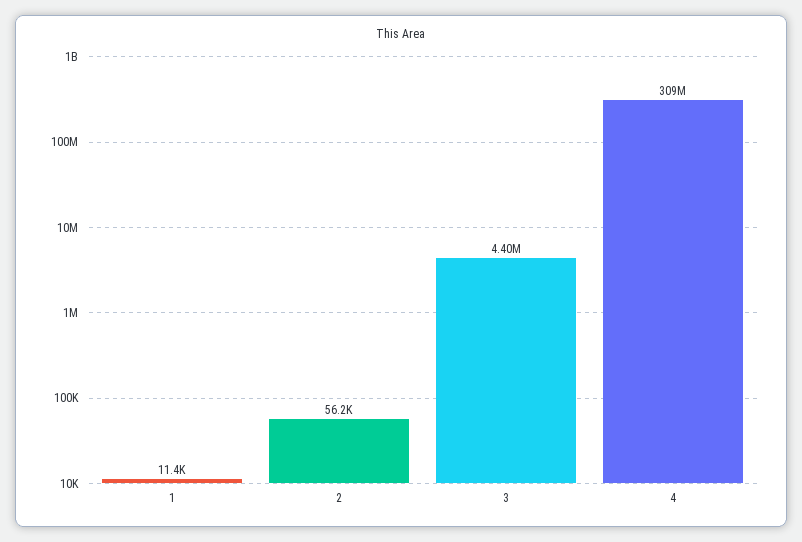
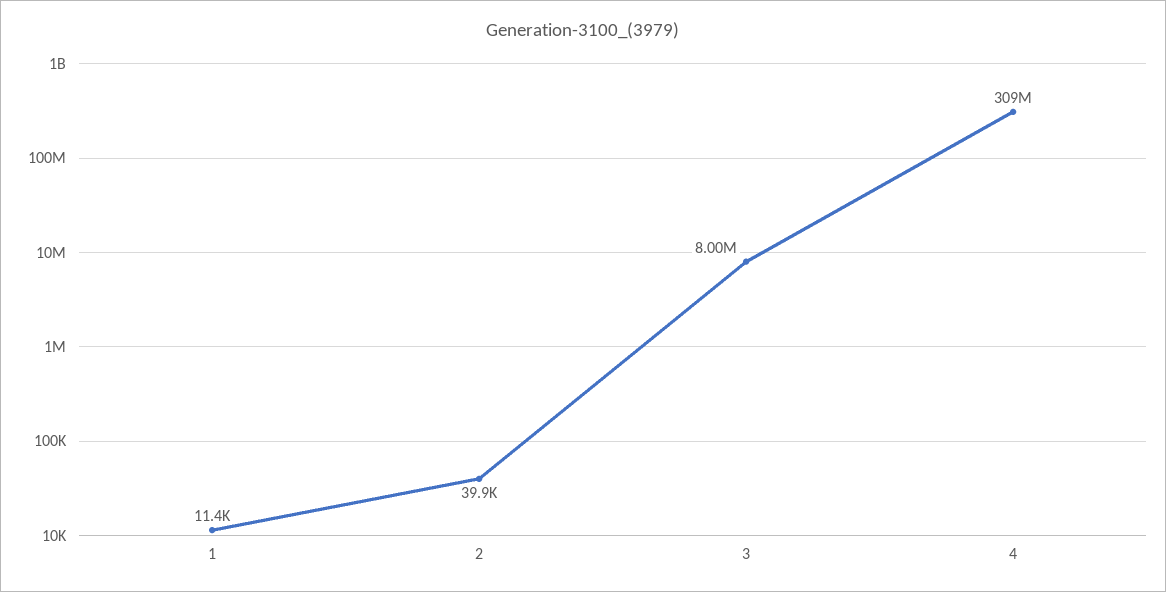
  {
    "1": 11400,
-   "2": 56200,
+   "2": 39900,
-   "3": 4400000,
+   "3": 8000000,
    "4": 309000000
  }

